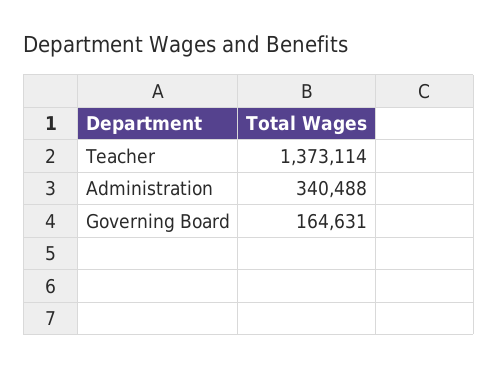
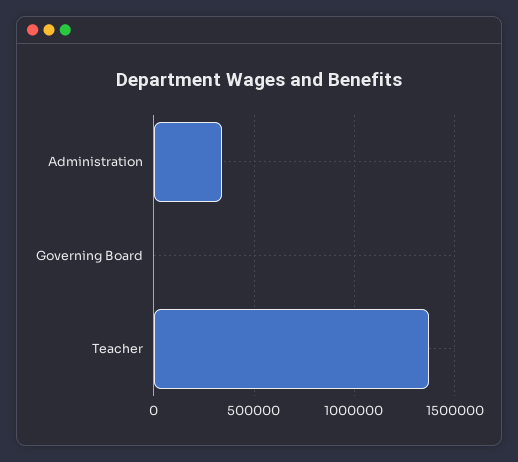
  {
    "Teacher": 1373114,
    "Administration": 340488,
-   "Governing Board": 164631
+   "Governing Board": 0
  }

